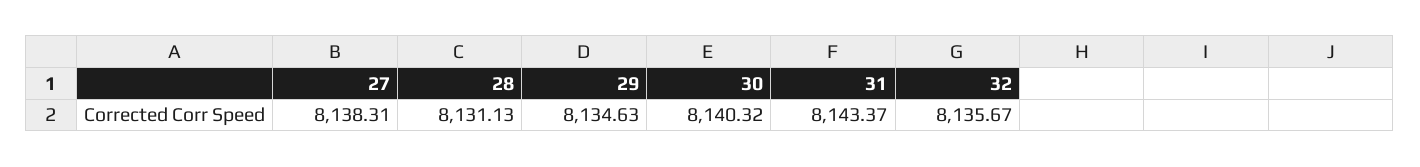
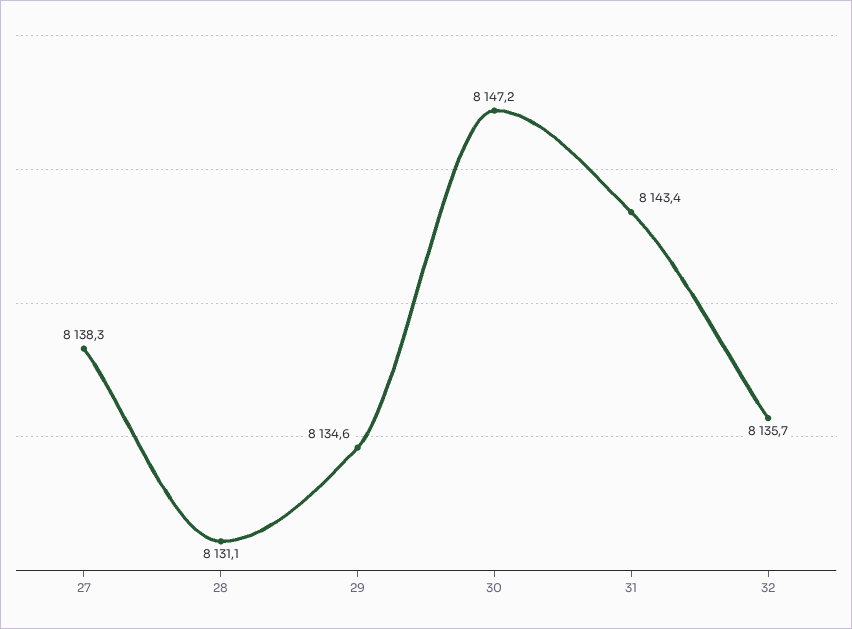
  {
    "27": 8138.31,
    "28": 8131.13,
    "29": 8134.63,
-   "30": 8140.32,
+   "30": 8147.2,
    "31": 8143.37,
    "32": 8135.67
  }

